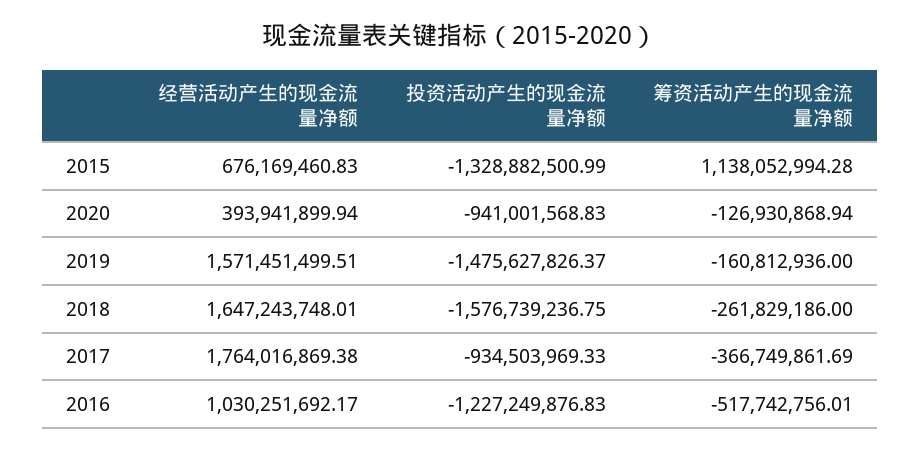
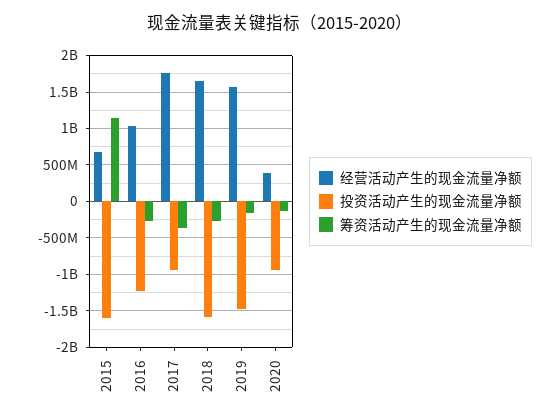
  {
    "经营活动产生的现金流量净额": {
      "2015": 676169460.83,
      "2020": 393941899.94,
      "2019": 1571451499.51,
      "2018": 1647243748.01,
      "2017": 1764016869.38,
      "2016": 1030251692.17
    },
    "投资活动产生的现金流量净额": {
-     "2015": -1328882500.99,
+     "2015": -1600000000,
      "2020": -941001568.83,
      "2019": -1475627826.37,
      "2018": -1576739236.75,
      "2017": -934503969.33,
      "2016": -1227249876.83
    },
    "筹资活动产生的现金流量净额": {
      "2015": 1138052994.28,
      "2020": -126930868.94,
      "2019": -160812936,
      "2018": -261829186,
      "2017": -366749861.69,
-     "2016": -517742756.01
+     "2016": -300000000
    }
  }

